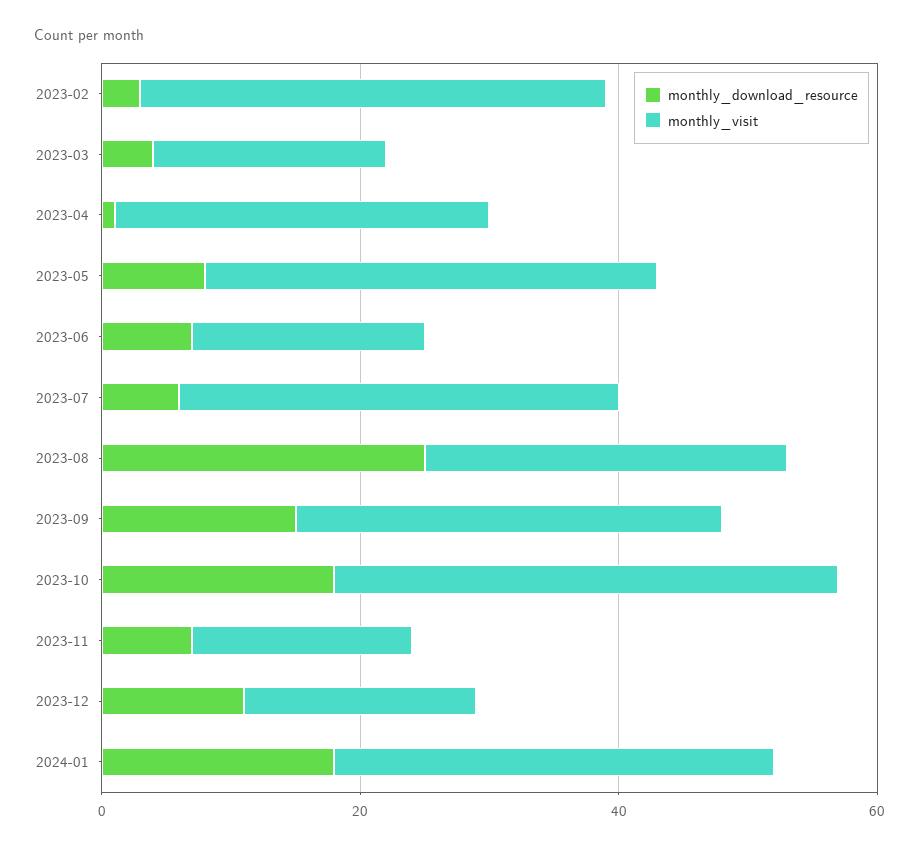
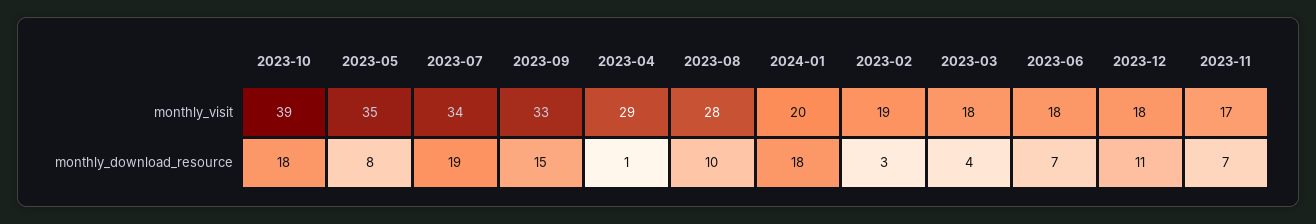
  {
    "monthly_download_resource": {
      "2023-02": 3,
      "2023-03": 4,
      "2023-04": 1,
      "2023-05": 8,
      "2023-06": 7,
-     "2023-07": 5,
+     "2023-07": 19,
-     "2023-08": 25,
+     "2023-08": 10,
      "2023-09": 15,
      "2023-10": 18,
      "2023-11": 7,
      "2023-12": 11,
      "2024-01": 18
    },
    "monthly_visit": {
-     "2023-02": 35,
+     "2023-02": 19,
      "2023-03": 18,
      "2023-04": 29,
      "2023-05": 35,
      "2023-06": 18,
      "2023-07": 34,
      "2023-08": 28,
      "2023-09": 33,
      "2023-10": 39,
      "2023-11": 17,
      "2023-12": 18,
-     "2024-01": 35
+     "2024-01": 20
    }
  }

